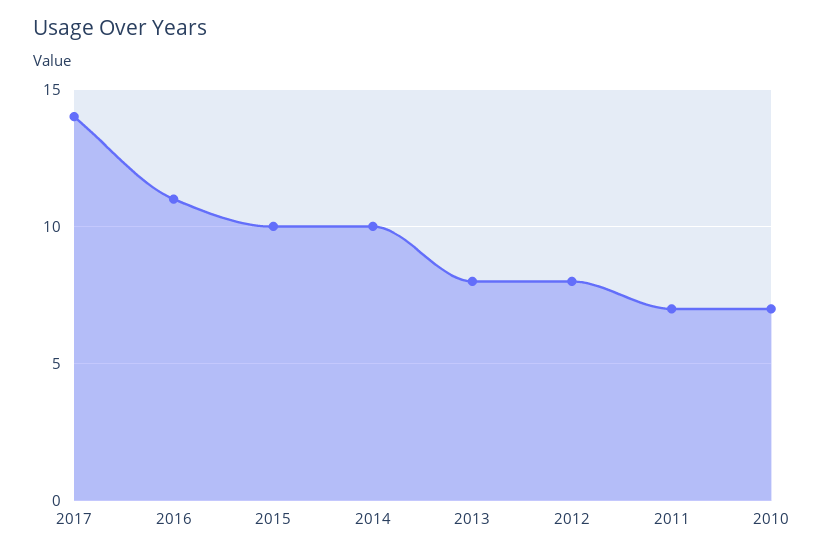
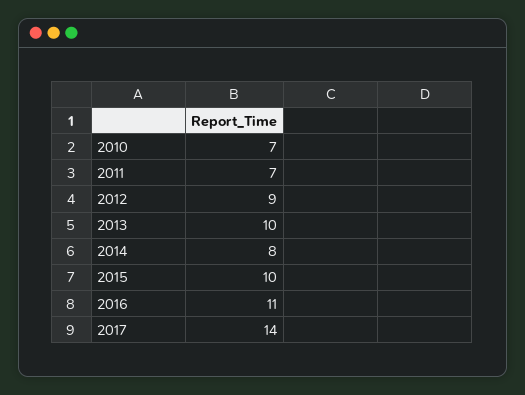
  {
    "2017": 14,
    "2016": 11,
    "2015": 10,
-   "2014": 10,
+   "2014": 8,
-   "2013": 8,
+   "2013": 10,
-   "2012": 8,
+   "2012": 9,
    "2011": 7,
    "2010": 7
  }

